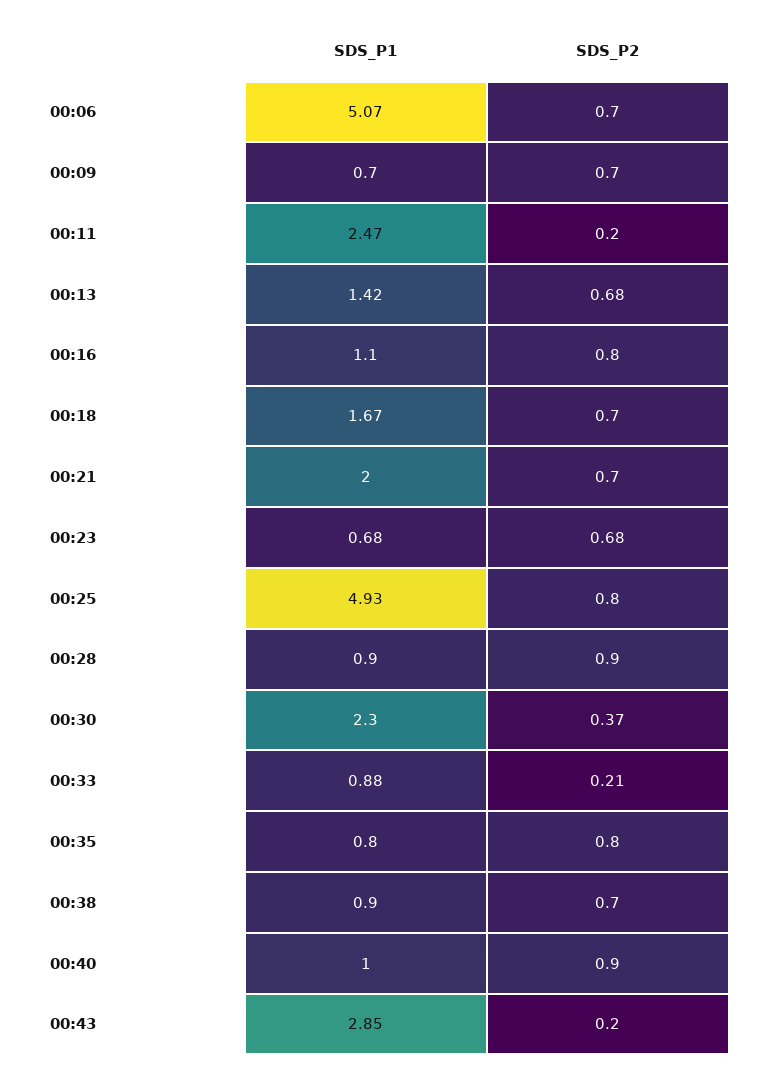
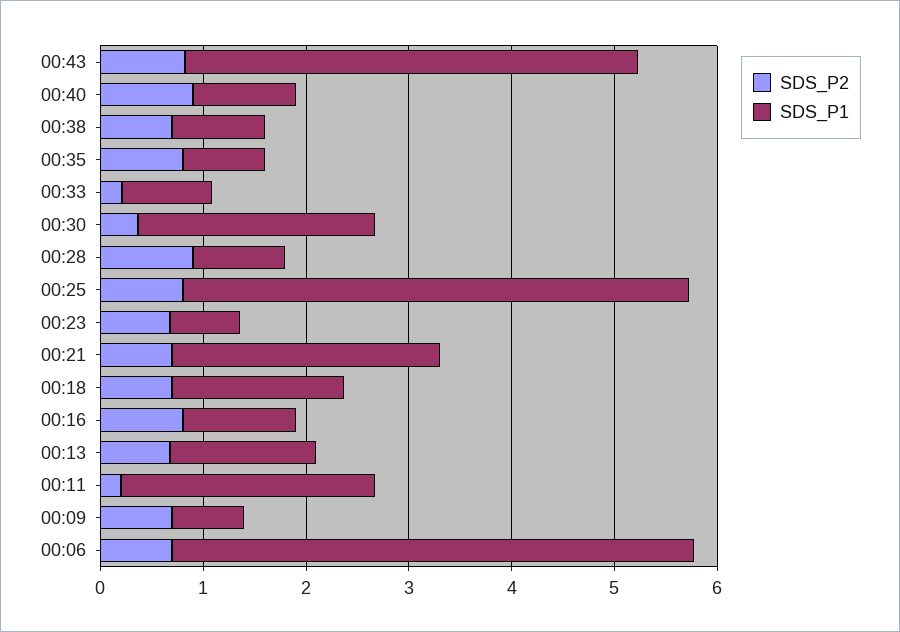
  {
    "SDS_P1": {
      "00:06": 5.07,
      "00:09": 0.7,
      "00:11": 2.47,
      "00:13": 1.42,
      "00:16": 1.1,
      "00:18": 1.67,
-     "00:21": 2,
+     "00:21": 2.6,
      "00:23": 0.68,
      "00:25": 4.93,
      "00:28": 0.9,
      "00:30": 2.3,
      "00:33": 0.88,
      "00:35": 0.8,
      "00:38": 0.9,
      "00:40": 1,
-     "00:43": 2.85
+     "00:43": 4.4
    },
    "SDS_P2": {
      "00:06": 0.7,
      "00:09": 0.7,
      "00:11": 0.2,
      "00:13": 0.68,
      "00:16": 0.8,
      "00:18": 0.7,
      "00:21": 0.7,
      "00:23": 0.68,
      "00:25": 0.8,
      "00:28": 0.9,
      "00:30": 0.37,
      "00:33": 0.21,
      "00:35": 0.8,
      "00:38": 0.7,
      "00:40": 0.9,
-     "00:43": 0.2
+     "00:43": 0.8
    }
  }

